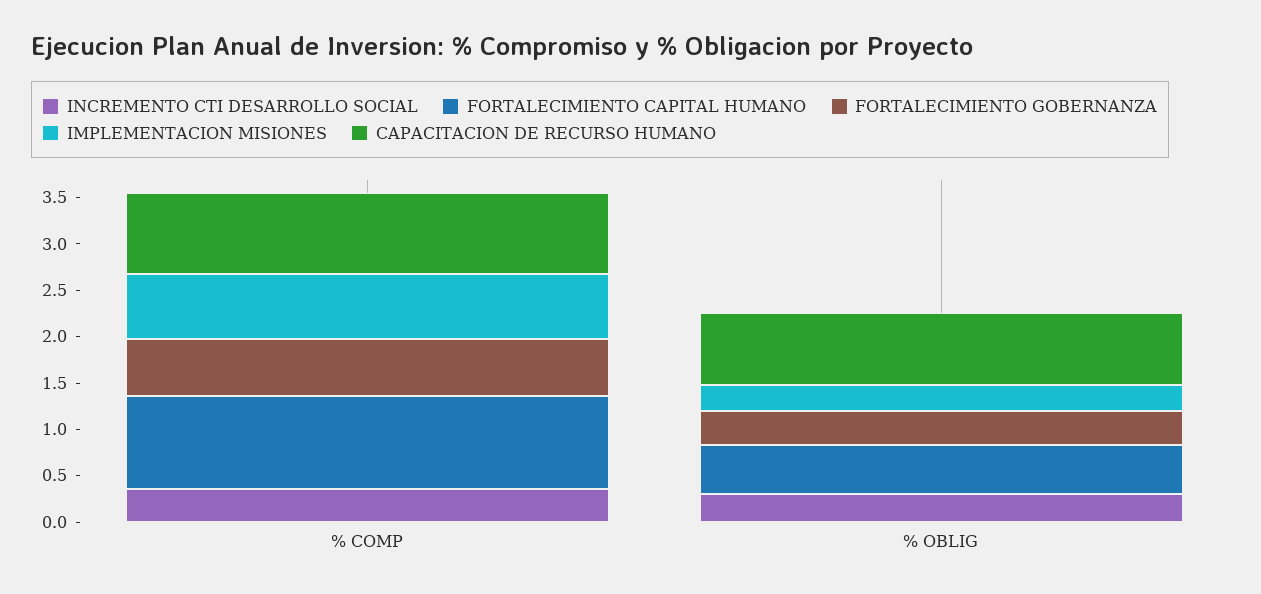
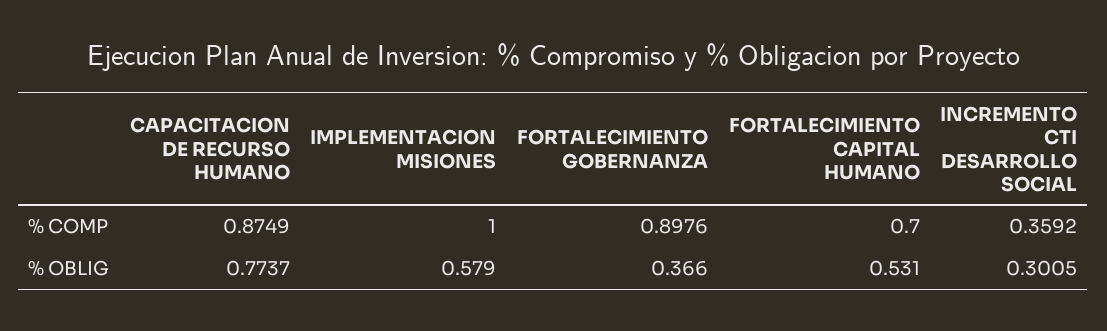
  {
    "INCREMENTO CTI DESARROLLO SOCIAL": {
      "% COMP": 0.3592,
      "% OBLIG": 0.3005
    },
    "FORTALECIMIENTO CAPITAL HUMANO": {
-     "% COMP": 1,
+     "% COMP": 0.7,
      "% OBLIG": 0.531
    },
    "FORTALECIMIENTO GOBERNANZA": {
-     "% COMP": 0.6,
+     "% COMP": 0.8976,
      "% OBLIG": 0.366
    },
    "IMPLEMENTACION MISIONES": {
-     "% COMP": 0.7,
+     "% COMP": 1,
-     "% OBLIG": 0.3
+     "% OBLIG": 0.579
    },
    "CAPACITACION DE RECURSO HUMANO": {
      "% COMP": 0.8749,
      "% OBLIG": 0.7737
    }
  }

